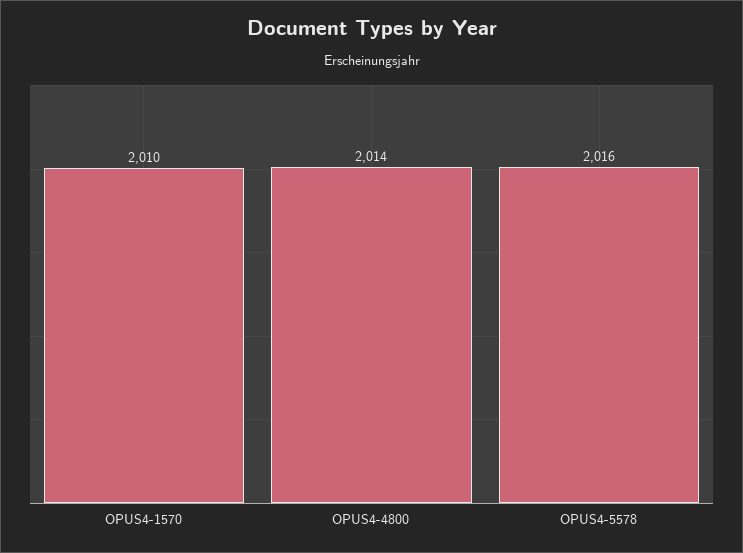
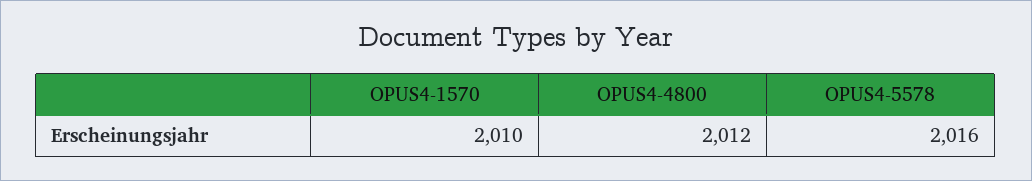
  {
    "OPUS4-1570": 2010,
-   "OPUS4-4800": 2014,
+   "OPUS4-4800": 2012,
    "OPUS4-5578": 2016
  }

